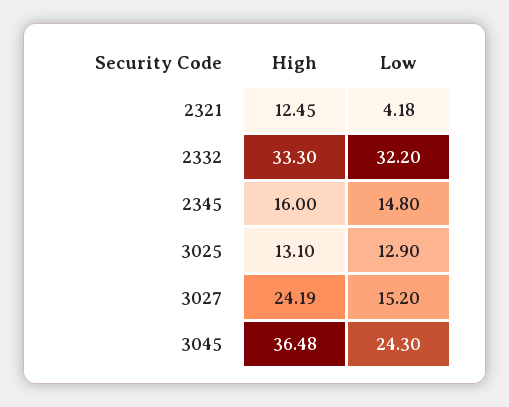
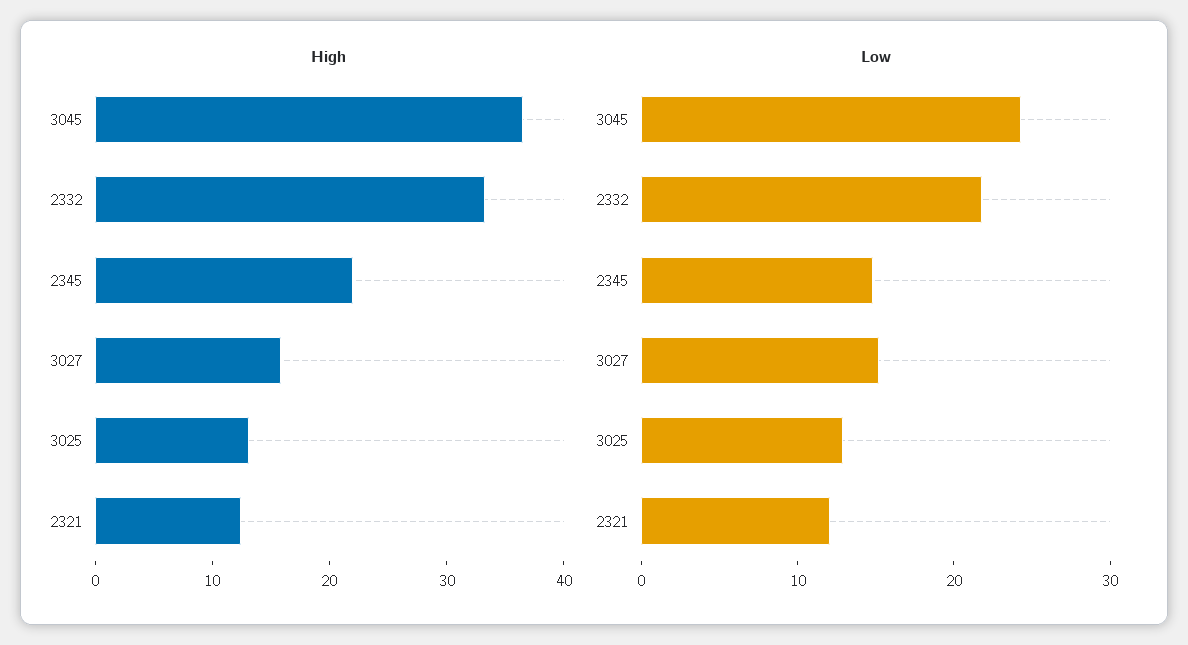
  {
    "High": {
      "2321": 12.45,
      "2332": 33.3,
-     "2345": 16,
+     "2345": 22,
      "3025": 13.1,
-     "3027": 24.19,
+     "3027": 16,
      "3045": 36.48
    },
    "Low": {
-     "2321": 4.18,
+     "2321": 12,
-     "2332": 32.2,
+     "2332": 22,
      "2345": 14.8,
      "3025": 12.9,
      "3027": 15.2,
      "3045": 24.3
    }
  }

